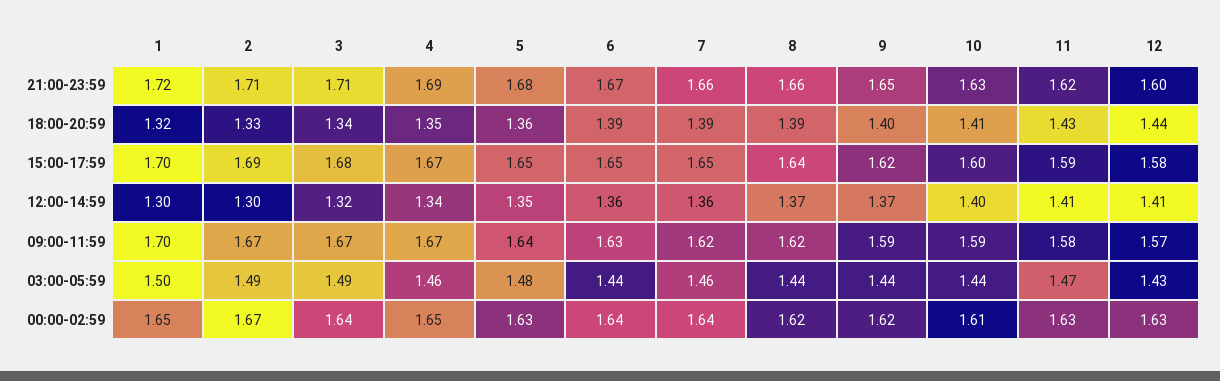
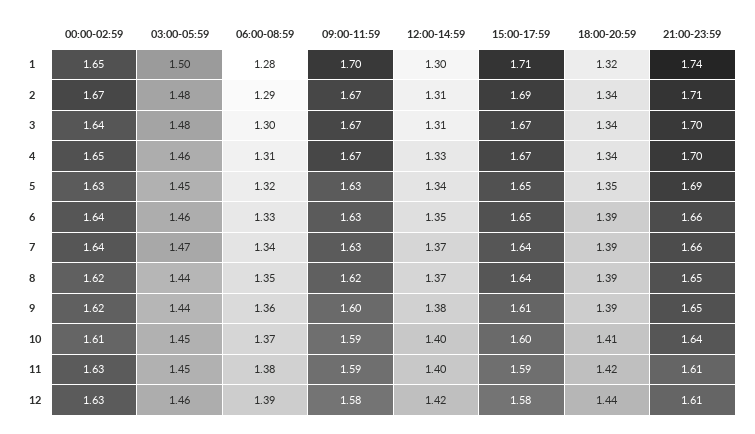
  {
    "1": {
-     "21:00-23:59": 1.72,
+     "21:00-23:59": 1.74,
      "18:00-20:59": 1.32,
-     "15:00-17:59": 1.7,
+     "15:00-17:59": 1.71,
      "12:00-14:59": 1.3,
      "09:00-11:59": 1.7,
      "03:00-05:59": 1.5,
-     "00:00-02:59": 1.65
+     "00:00-02:59": 1.65,
+     "06:00-08:59": 1.28
    },
    "2": {
      "21:00-23:59": 1.71,
-     "18:00-20:59": 1.33,
+     "18:00-20:59": 1.34,
      "15:00-17:59": 1.69,
-     "12:00-14:59": 1.3,
+     "12:00-14:59": 1.31,
      "09:00-11:59": 1.67,
-     "03:00-05:59": 1.49,
+     "03:00-05:59": 1.48,
-     "00:00-02:59": 1.67
+     "00:00-02:59": 1.67,
+     "06:00-08:59": 1.29
    },
    "3": {
-     "21:00-23:59": 1.71,
+     "21:00-23:59": 1.7,
      "18:00-20:59": 1.34,
-     "15:00-17:59": 1.68,
+     "15:00-17:59": 1.67,
-     "12:00-14:59": 1.32,
+     "12:00-14:59": 1.31,
      "09:00-11:59": 1.67,
-     "03:00-05:59": 1.49,
+     "03:00-05:59": 1.48,
-     "00:00-02:59": 1.64
+     "00:00-02:59": 1.64,
+     "06:00-08:59": 1.3
    },
    "4": {
-     "21:00-23:59": 1.69,
+     "21:00-23:59": 1.7,
-     "18:00-20:59": 1.35,
+     "18:00-20:59": 1.34,
      "15:00-17:59": 1.67,
-     "12:00-14:59": 1.34,
+     "12:00-14:59": 1.33,
      "09:00-11:59": 1.67,
      "03:00-05:59": 1.46,
-     "00:00-02:59": 1.65
+     "00:00-02:59": 1.65,
+     "06:00-08:59": 1.31
    },
    "5": {
-     "21:00-23:59": 1.68,
+     "21:00-23:59": 1.69,
-     "18:00-20:59": 1.36,
+     "18:00-20:59": 1.35,
      "15:00-17:59": 1.65,
-     "12:00-14:59": 1.35,
+     "12:00-14:59": 1.34,
-     "09:00-11:59": 1.64,
+     "09:00-11:59": 1.63,
-     "03:00-05:59": 1.48,
+     "03:00-05:59": 1.45,
-     "00:00-02:59": 1.63
+     "00:00-02:59": 1.63,
+     "06:00-08:59": 1.32
    },
    "6": {
-     "21:00-23:59": 1.67,
+     "21:00-23:59": 1.66,
      "18:00-20:59": 1.39,
      "15:00-17:59": 1.65,
-     "12:00-14:59": 1.36,
+     "12:00-14:59": 1.35,
      "09:00-11:59": 1.63,
-     "03:00-05:59": 1.44,
+     "03:00-05:59": 1.46,
-     "00:00-02:59": 1.64
+     "00:00-02:59": 1.64,
+     "06:00-08:59": 1.33
    },
    "7": {
      "21:00-23:59": 1.66,
      "18:00-20:59": 1.39,
-     "15:00-17:59": 1.65,
+     "15:00-17:59": 1.64,
-     "12:00-14:59": 1.36,
+     "12:00-14:59": 1.37,
-     "09:00-11:59": 1.62,
+     "09:00-11:59": 1.63,
-     "03:00-05:59": 1.46,
+     "03:00-05:59": 1.47,
-     "00:00-02:59": 1.64
+     "00:00-02:59": 1.64,
+     "06:00-08:59": 1.34
    },
    "8": {
-     "21:00-23:59": 1.66,
+     "21:00-23:59": 1.65,
      "18:00-20:59": 1.39,
      "15:00-17:59": 1.64,
      "12:00-14:59": 1.37,
      "09:00-11:59": 1.62,
      "03:00-05:59": 1.44,
-     "00:00-02:59": 1.62
+     "00:00-02:59": 1.62,
+     "06:00-08:59": 1.35
    },
    "9": {
      "21:00-23:59": 1.65,
-     "18:00-20:59": 1.4,
+     "18:00-20:59": 1.39,
-     "15:00-17:59": 1.62,
+     "15:00-17:59": 1.61,
-     "12:00-14:59": 1.37,
+     "12:00-14:59": 1.38,
-     "09:00-11:59": 1.59,
+     "09:00-11:59": 1.6,
      "03:00-05:59": 1.44,
-     "00:00-02:59": 1.62
+     "00:00-02:59": 1.62,
+     "06:00-08:59": 1.36
    },
    "10": {
-     "21:00-23:59": 1.63,
+     "21:00-23:59": 1.64,
      "18:00-20:59": 1.41,
      "15:00-17:59": 1.6,
      "12:00-14:59": 1.4,
      "09:00-11:59": 1.59,
-     "03:00-05:59": 1.44,
+     "03:00-05:59": 1.45,
-     "00:00-02:59": 1.61
+     "00:00-02:59": 1.61,
+     "06:00-08:59": 1.37
    },
    "11": {
-     "21:00-23:59": 1.62,
+     "21:00-23:59": 1.61,
-     "18:00-20:59": 1.43,
+     "18:00-20:59": 1.42,
      "15:00-17:59": 1.59,
-     "12:00-14:59": 1.41,
+     "12:00-14:59": 1.4,
-     "09:00-11:59": 1.58,
+     "09:00-11:59": 1.59,
-     "03:00-05:59": 1.47,
+     "03:00-05:59": 1.45,
-     "00:00-02:59": 1.63
+     "00:00-02:59": 1.63,
+     "06:00-08:59": 1.38
    },
    "12": {
-     "21:00-23:59": 1.6,
+     "21:00-23:59": 1.61,
      "18:00-20:59": 1.44,
      "15:00-17:59": 1.58,
-     "12:00-14:59": 1.41,
+     "12:00-14:59": 1.42,
-     "09:00-11:59": 1.57,
+     "09:00-11:59": 1.58,
-     "03:00-05:59": 1.43,
+     "03:00-05:59": 1.46,
-     "00:00-02:59": 1.63
+     "00:00-02:59": 1.63,
+     "06:00-08:59": 1.39
    }
  }

